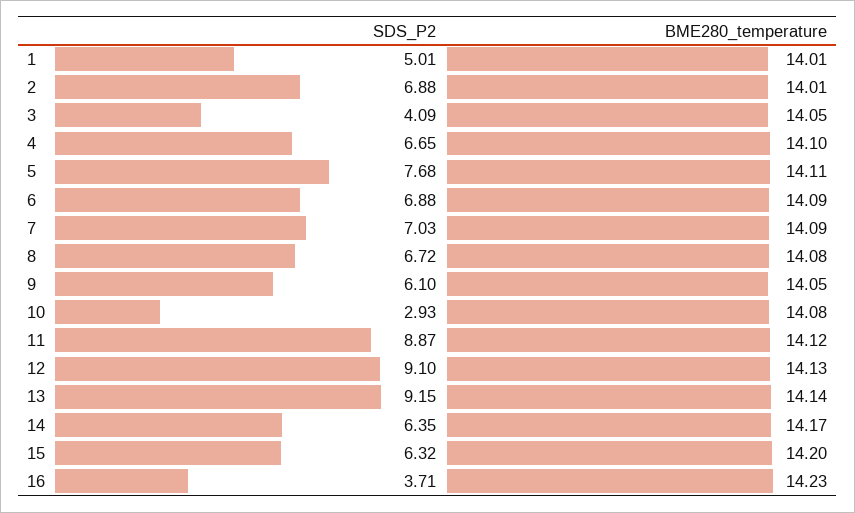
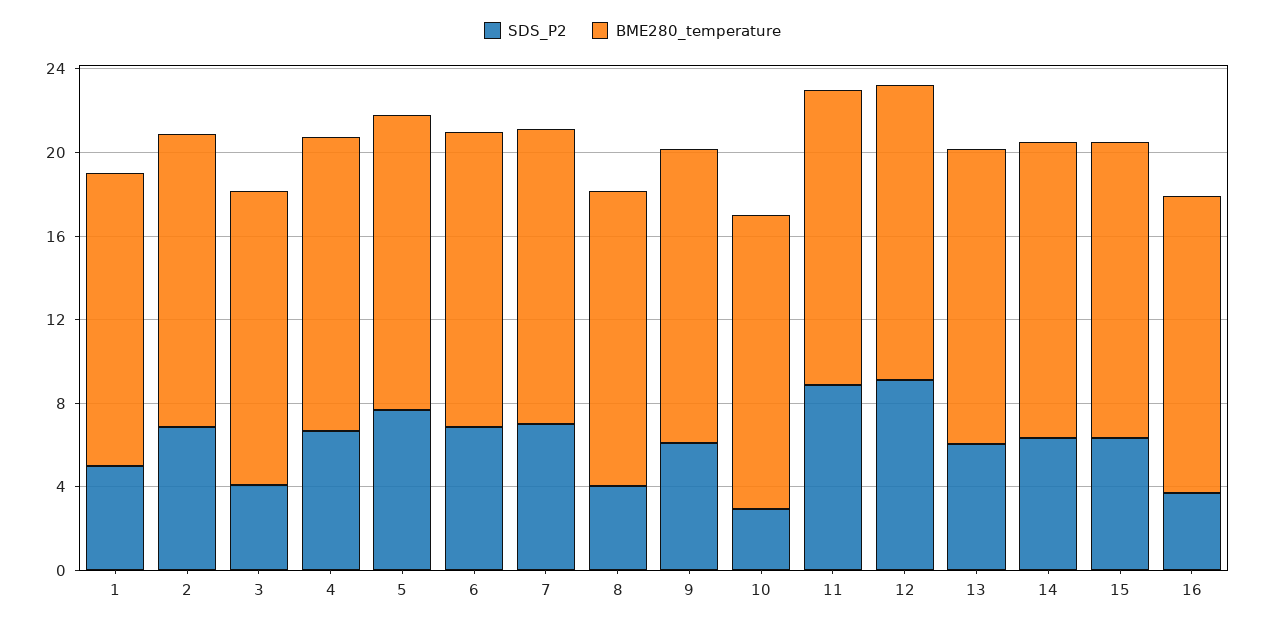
  {
    "SDS_P2": {
      "1": 5.01,
      "2": 6.88,
      "3": 4.09,
      "4": 6.65,
      "5": 7.68,
      "6": 6.88,
      "7": 7.03,
-     "8": 6.72,
+     "8": 4,
      "9": 6.1,
      "10": 2.93,
      "11": 8.87,
      "12": 9.1,
-     "13": 9.15,
+     "13": 6,
      "14": 6.35,
      "15": 6.32,
      "16": 3.71
    },
    "BME280_temperature": {
      "1": 14.01,
      "2": 14.01,
      "3": 14.05,
      "4": 14.1,
      "5": 14.11,
      "6": 14.09,
      "7": 14.09,
      "8": 14.08,
      "9": 14.05,
      "10": 14.08,
      "11": 14.12,
      "12": 14.13,
      "13": 14.14,
      "14": 14.17,
      "15": 14.2,
      "16": 14.23
    }
  }

